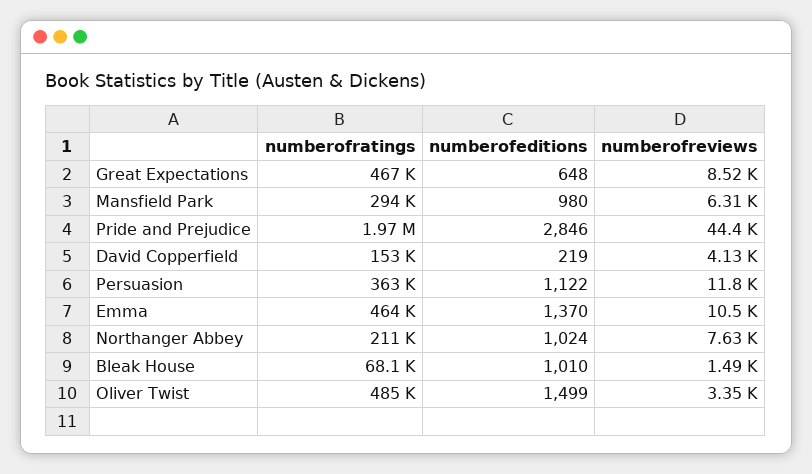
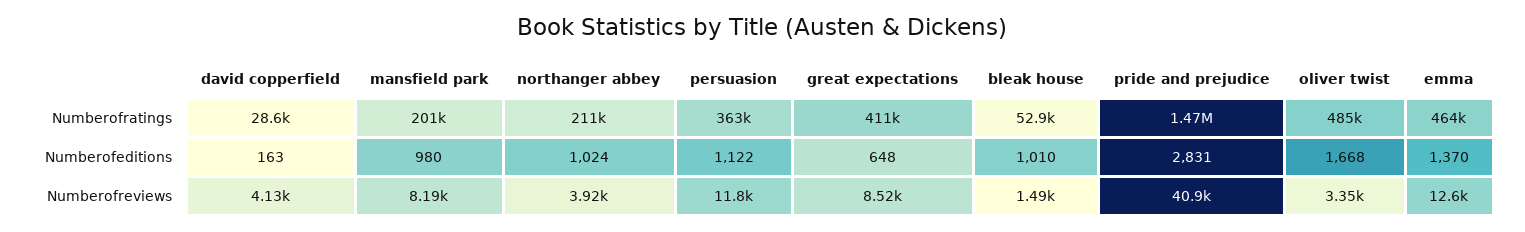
  {
    "numberofratings": {
-     "Great Expectations": 467000,
+     "Great Expectations": 411000,
-     "Mansfield Park": 294000,
+     "Mansfield Park": 201000,
-     "Pride and Prejudice": 1970000,
+     "Pride and Prejudice": 1470000,
-     "David Copperfield": 153000,
+     "David Copperfield": 28600,
      "Persuasion": 363000,
      "Emma": 464000,
      "Northanger Abbey": 211000,
-     "Bleak House": 68100,
+     "Bleak House": 52900,
      "Oliver Twist": 485000
    },
    "numberofeditions": {
      "Great Expectations": 648,
      "Mansfield Park": 980,
-     "Pride and Prejudice": 2846,
+     "Pride and Prejudice": 2831,
-     "David Copperfield": 219,
+     "David Copperfield": 163,
      "Persuasion": 1122,
      "Emma": 1370,
      "Northanger Abbey": 1024,
      "Bleak House": 1010,
-     "Oliver Twist": 1499
+     "Oliver Twist": 1668
    },
    "numberofreviews": {
      "Great Expectations": 8520,
-     "Mansfield Park": 6310,
+     "Mansfield Park": 8190,
-     "Pride and Prejudice": 44400,
+     "Pride and Prejudice": 40900,
      "David Copperfield": 4130,
      "Persuasion": 11800,
-     "Emma": 10500,
+     "Emma": 12600,
-     "Northanger Abbey": 7630,
+     "Northanger Abbey": 3920,
      "Bleak House": 1490,
      "Oliver Twist": 3350
    }
  }

